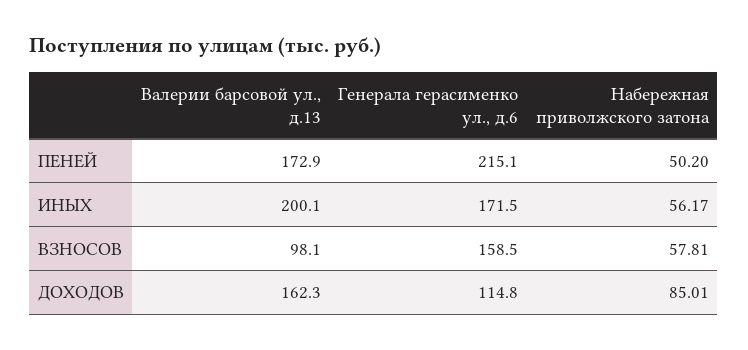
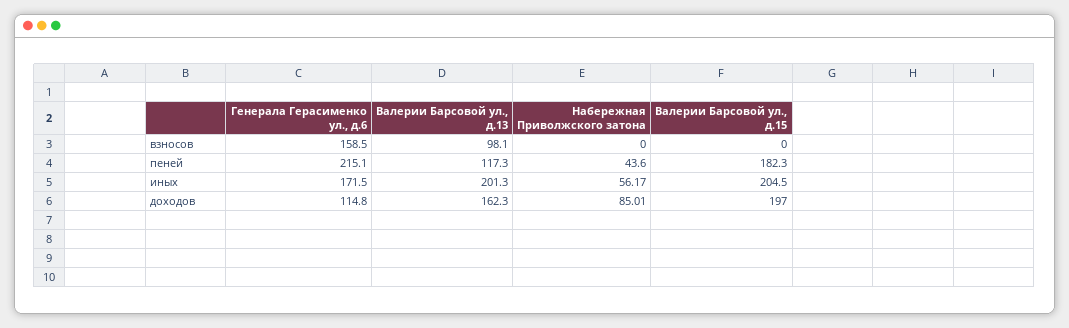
  {
    "Валерии барсовой ул., д.13": {
-     "ПЕНЕЙ": 172.9,
+     "ПЕНЕЙ": 117.3,
-     "ИНЫХ": 200.1,
+     "ИНЫХ": 201.3,
      "ВЗНОСОВ": 98.1,
      "ДОХОДОВ": 162.3
    },
    "Генерала герасименко ул., д.6": {
      "ПЕНЕЙ": 215.1,
      "ИНЫХ": 171.5,
      "ВЗНОСОВ": 158.5,
      "ДОХОДОВ": 114.8
    },
    "Набережная приволжского затона": {
-     "ПЕНЕЙ": 50.2,
+     "ПЕНЕЙ": 43.6,
      "ИНЫХ": 56.17,
-     "ВЗНОСОВ": 57.81,
+     "ВЗНОСОВ": 0,
      "ДОХОДОВ": 85.01
-   }
+   },
+   "Валерии Барсовой ул., д.15": {
+     "ВЗНОСОВ": 0,
+     "ПЕНЕЙ": 182.3,
+     "ИНЫХ": 204.5,
+     "ДОХОДОВ": 197
+   }
  }

